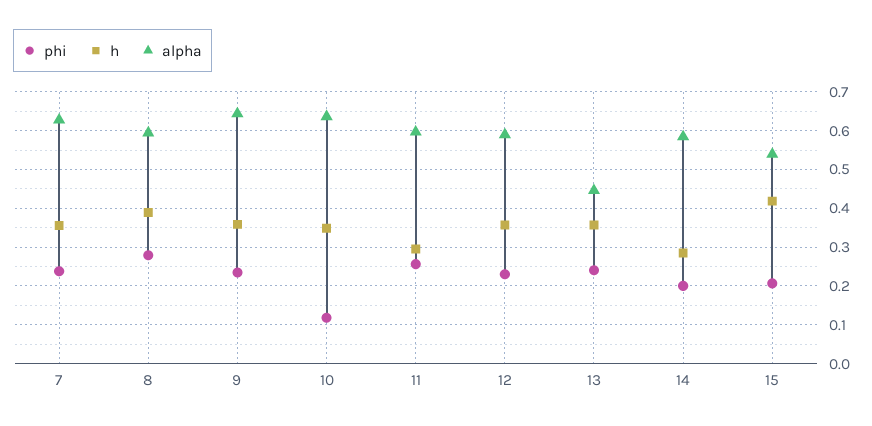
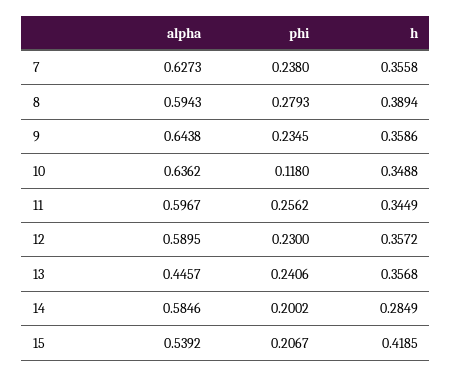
  {
    "phi": {
      "7": 0.238,
      "8": 0.2793,
      "9": 0.2345,
      "10": 0.118,
      "11": 0.2562,
      "12": 0.23,
      "13": 0.2406,
      "14": 0.2002,
      "15": 0.2067
    },
    "h": {
      "7": 0.3558,
      "8": 0.3894,
      "9": 0.3586,
      "10": 0.3488,
-     "11": 0.3,
+     "11": 0.3449,
      "12": 0.3572,
      "13": 0.3568,
      "14": 0.2849,
      "15": 0.4185
    },
    "alpha": {
      "7": 0.6273,
      "8": 0.5943,
      "9": 0.6438,
      "10": 0.6362,
      "11": 0.5967,
      "12": 0.5895,
      "13": 0.4457,
      "14": 0.5846,
      "15": 0.5392
    }
  }

